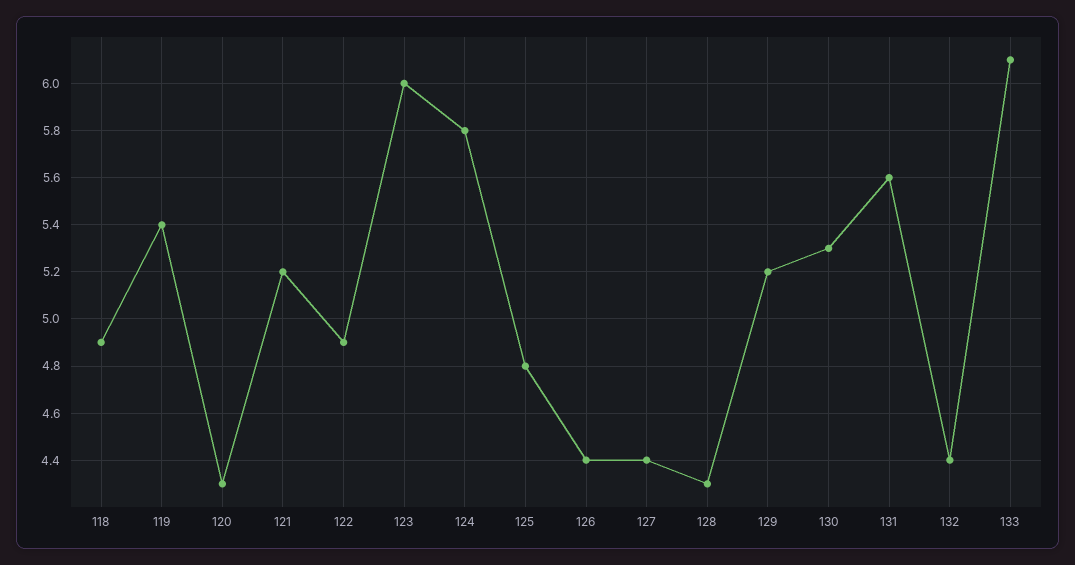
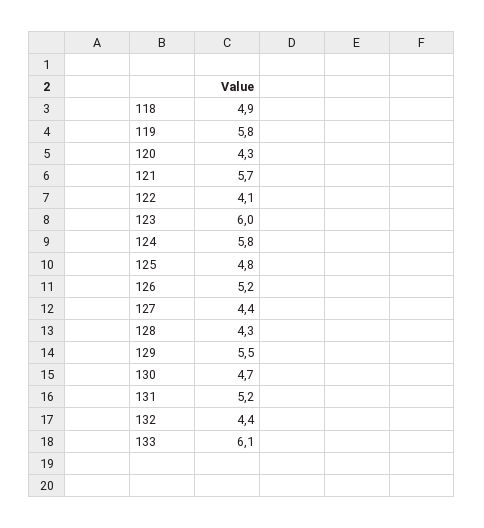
  {
    "118": 4.9,
-   "119": 5.4,
+   "119": 5.8,
    "120": 4.3,
-   "121": 5.2,
+   "121": 5.7,
-   "122": 4.9,
+   "122": 4.1,
    "123": 6,
    "124": 5.8,
    "125": 4.8,
-   "126": 4.4,
+   "126": 5.2,
    "127": 4.4,
    "128": 4.3,
-   "129": 5.2,
+   "129": 5.5,
-   "130": 5.3,
+   "130": 4.7,
-   "131": 5.6,
+   "131": 5.2,
    "132": 4.4,
    "133": 6.1
  }

